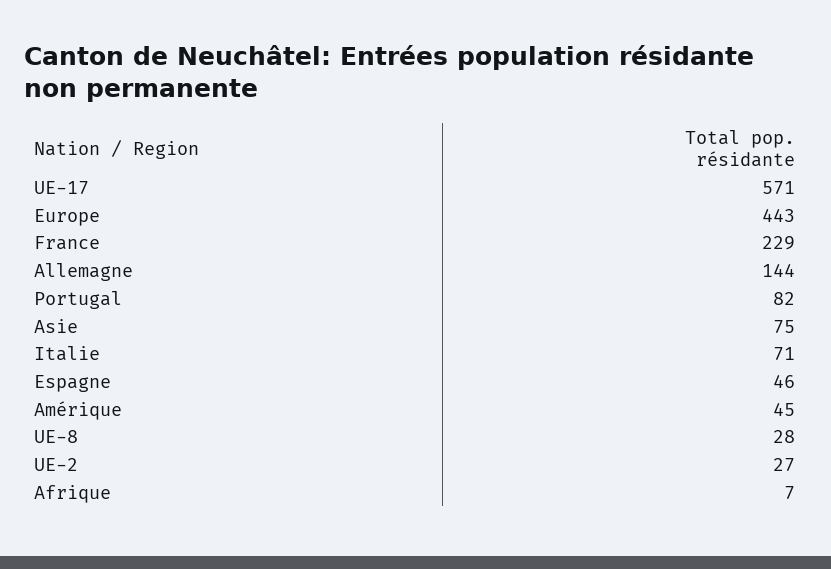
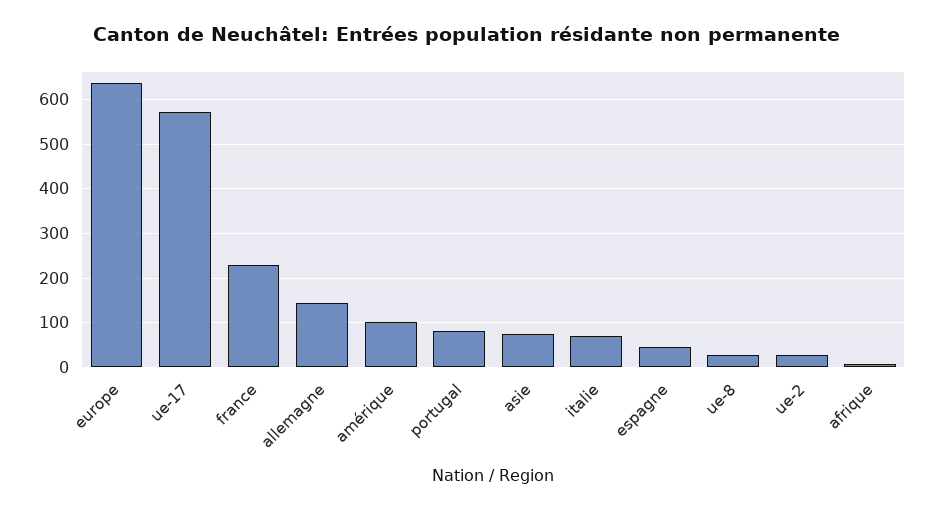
  {
    "UE-17": 571,
-   "Europe": 443,
+   "Europe": 640,
    "France": 229,
    "Allemagne": 144,
    "Portugal": 82,
    "Asie": 75,
    "Italie": 71,
    "Espagne": 46,
-   "Amérique": 45,
+   "Amérique": 100,
    "UE-8": 28,
    "UE-2": 27,
    "Afrique": 7
  }

